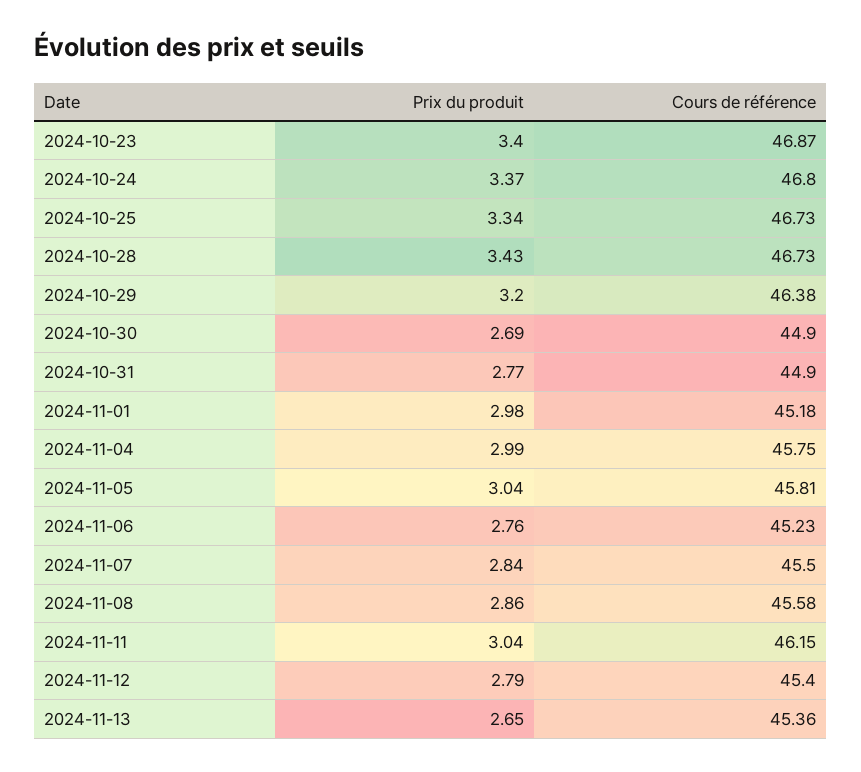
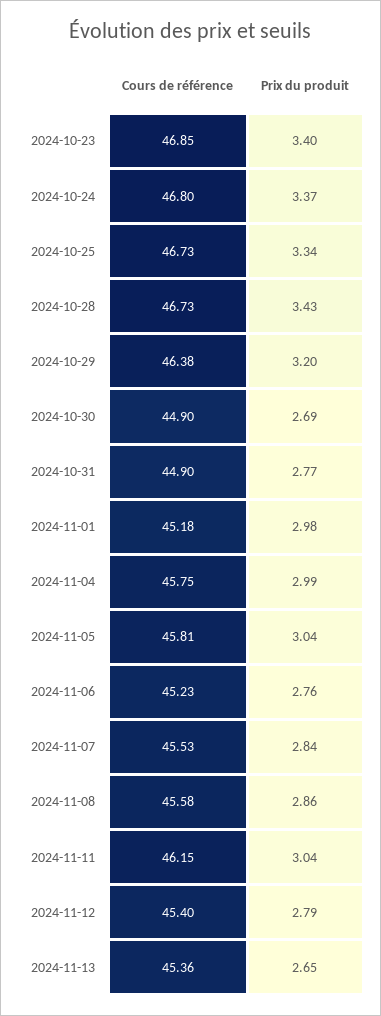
  {
    "Prix du produit": {
      "2024-10-23": 3.4,
      "2024-10-24": 3.37,
      "2024-10-25": 3.34,
      "2024-10-28": 3.43,
      "2024-10-29": 3.2,
      "2024-10-30": 2.69,
      "2024-10-31": 2.77,
      "2024-11-01": 2.98,
      "2024-11-04": 2.99,
      "2024-11-05": 3.04,
      "2024-11-06": 2.76,
      "2024-11-07": 2.84,
      "2024-11-08": 2.86,
      "2024-11-11": 3.04,
      "2024-11-12": 2.79,
      "2024-11-13": 2.65
    },
    "Cours de référence": {
-     "2024-10-23": 46.87,
+     "2024-10-23": 46.85,
      "2024-10-24": 46.8,
      "2024-10-25": 46.73,
      "2024-10-28": 46.73,
      "2024-10-29": 46.38,
      "2024-10-30": 44.9,
      "2024-10-31": 44.9,
      "2024-11-01": 45.18,
      "2024-11-04": 45.75,
      "2024-11-05": 45.81,
      "2024-11-06": 45.23,
-     "2024-11-07": 45.5,
+     "2024-11-07": 45.53,
      "2024-11-08": 45.58,
      "2024-11-11": 46.15,
      "2024-11-12": 45.4,
      "2024-11-13": 45.36
    }
  }

